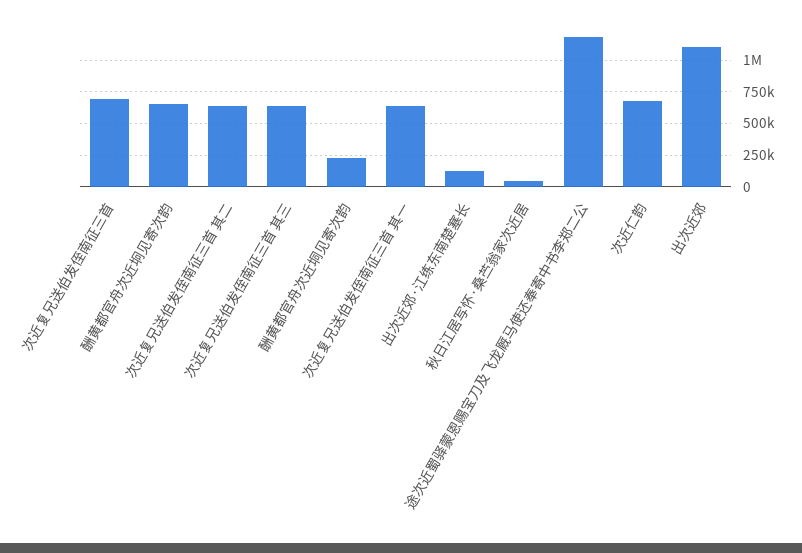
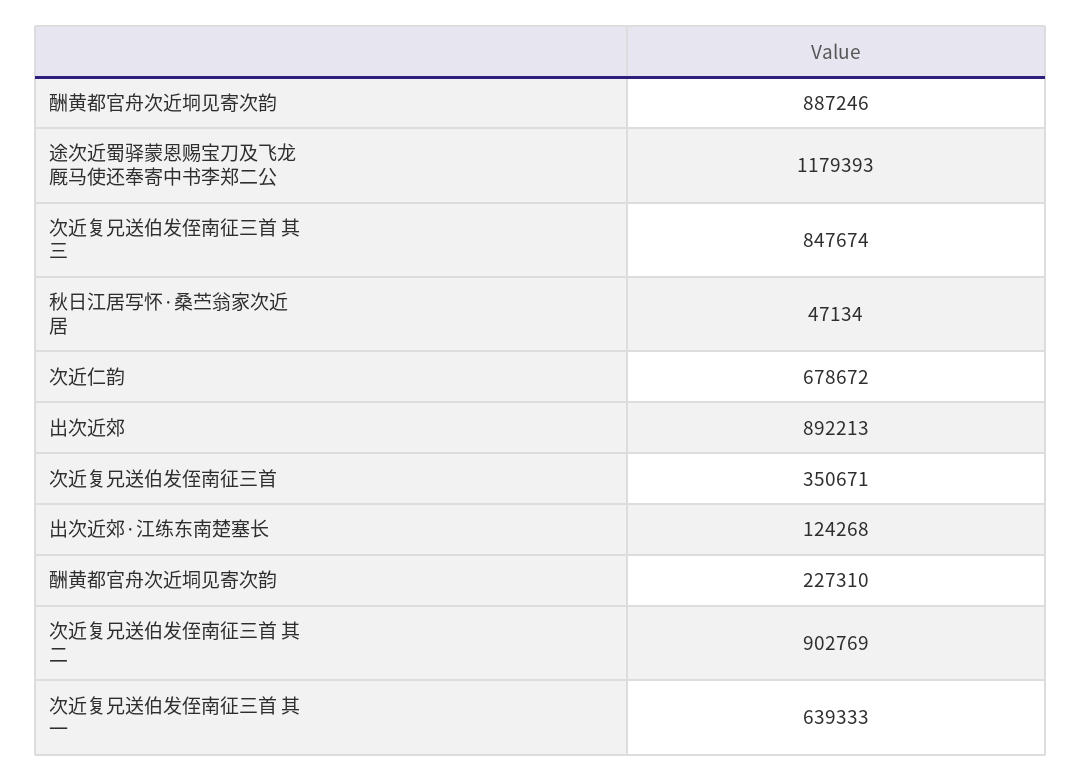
  {
-   "次近复兄送伯发侄南征三首": 700000,
+   "次近复兄送伯发侄南征三首": 350671,
-   "酬黄都官舟次近坰见寄次韵": 650000,
+   "酬黄都官舟次近坰见寄次韵": 887246,
-   "次近复兄送伯发侄南征三首 其二": 650000,
+   "次近复兄送伯发侄南征三首 其二": 902769,
-   "次近复兄送伯发侄南征三首 其三": 650000,
+   "次近复兄送伯发侄南征三首 其三": 847674,
    "酬黄都官舟次近垌见寄次韵": 227310,
    "次近复兄送伯发侄南征三首 其一": 639333,
    "出次近郊·江练东南楚塞长": 124268,
    "秋日江居写怀·桑苎翁家次近居": 47134,
    "途次近蜀驿蒙恩赐宝刀及飞龙厩马使还奉寄中书李郑二公": 1179393,
    "次近仁韵": 678672,
-   "出次近郊": 1100000
+   "出次近郊": 892213
  }

